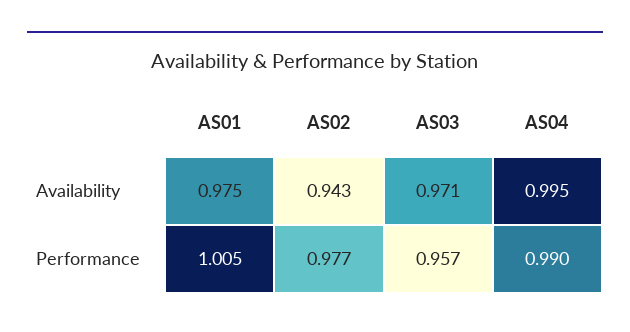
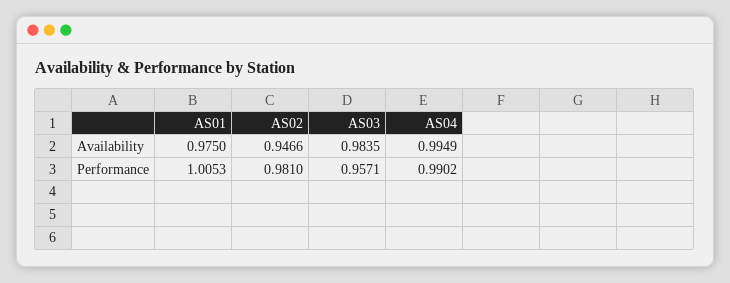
  {
    "AS01": {
      "Availability": 0.975,
      "Performance": 1.0053
    },
    "AS02": {
-     "Availability": 0.943,
+     "Availability": 0.9466,
-     "Performance": 0.977
+     "Performance": 0.981
    },
    "AS03": {
-     "Availability": 0.971,
+     "Availability": 0.9835,
      "Performance": 0.9571
    },
    "AS04": {
      "Availability": 0.9949,
      "Performance": 0.9902
    }
  }

